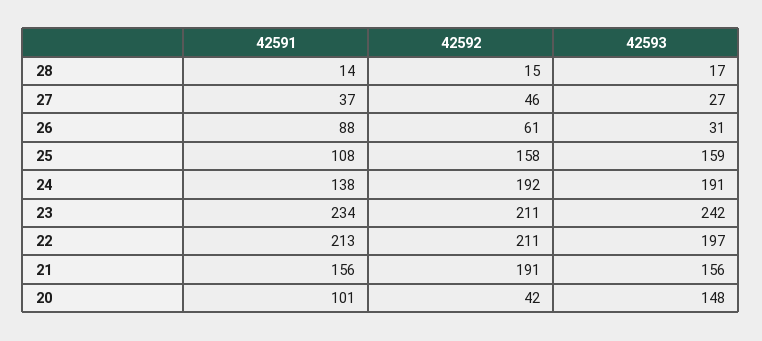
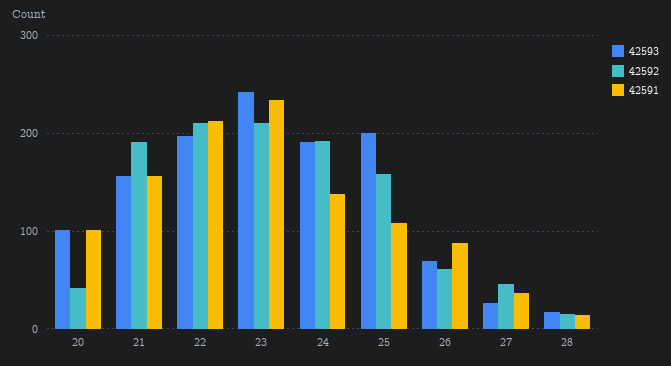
  {
    "42591": {
      "28": 14,
      "27": 37,
      "26": 88,
      "25": 108,
      "24": 138,
      "23": 234,
      "22": 213,
      "21": 156,
      "20": 101
    },
    "42592": {
      "28": 15,
      "27": 46,
      "26": 61,
      "25": 158,
      "24": 192,
      "23": 211,
      "22": 211,
      "21": 191,
      "20": 42
    },
    "42593": {
      "28": 17,
      "27": 27,
-     "26": 31,
+     "26": 70,
-     "25": 159,
+     "25": 200,
      "24": 191,
      "23": 242,
      "22": 197,
      "21": 156,
-     "20": 148
+     "20": 100
    }
  }

